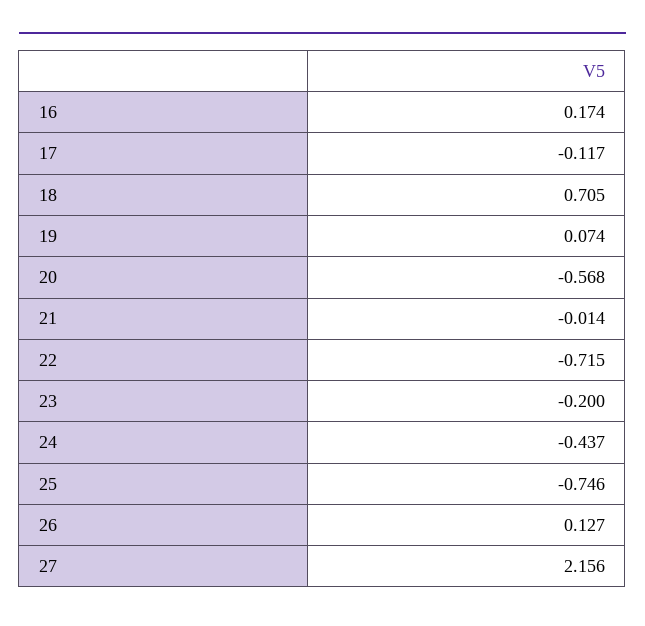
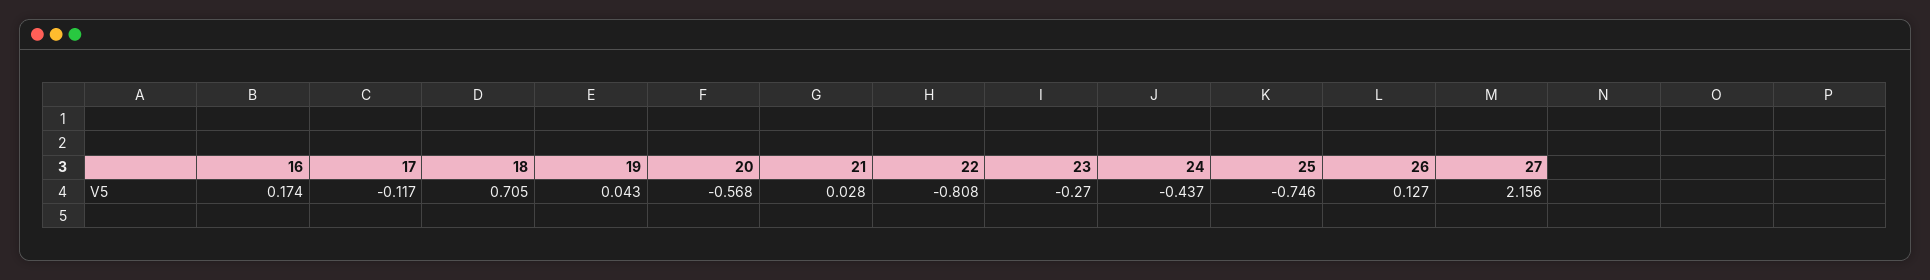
  {
    "16": 0.174,
    "17": -0.117,
    "18": 0.705,
-   "19": 0.074,
+   "19": 0.043,
    "20": -0.568,
-   "21": -0.014,
+   "21": 0.028,
-   "22": -0.715,
+   "22": -0.808,
-   "23": -0.2,
+   "23": -0.27,
    "24": -0.437,
    "25": -0.746,
    "26": 0.127,
    "27": 2.156
  }

